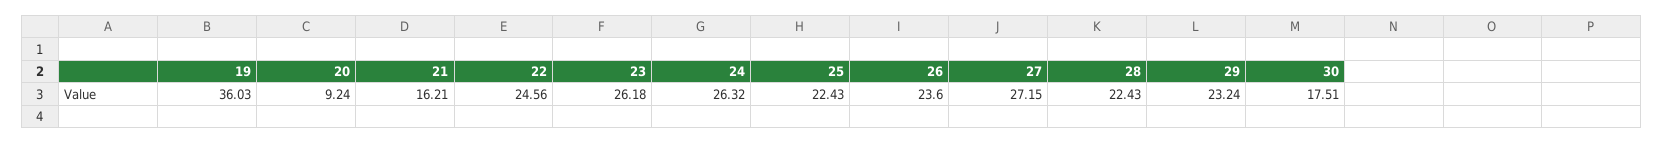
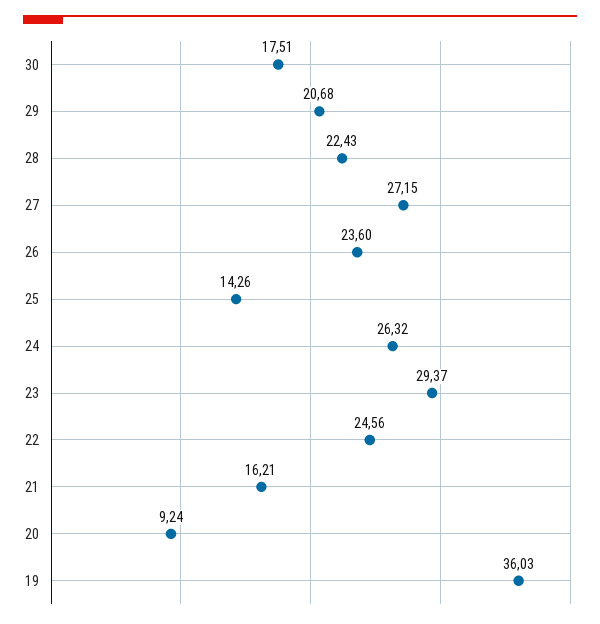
  {
    "19": 36.03,
    "20": 9.24,
    "21": 16.21,
    "22": 24.56,
-   "23": 26.18,
+   "23": 29.37,
    "24": 26.32,
-   "25": 22.43,
+   "25": 14.26,
    "26": 23.6,
    "27": 27.15,
    "28": 22.43,
-   "29": 23.24,
+   "29": 20.68,
    "30": 17.51
  }

